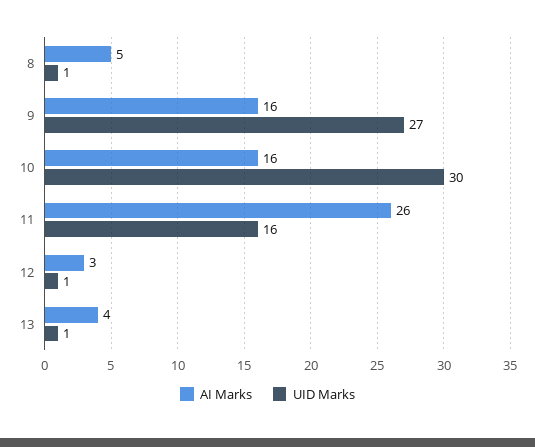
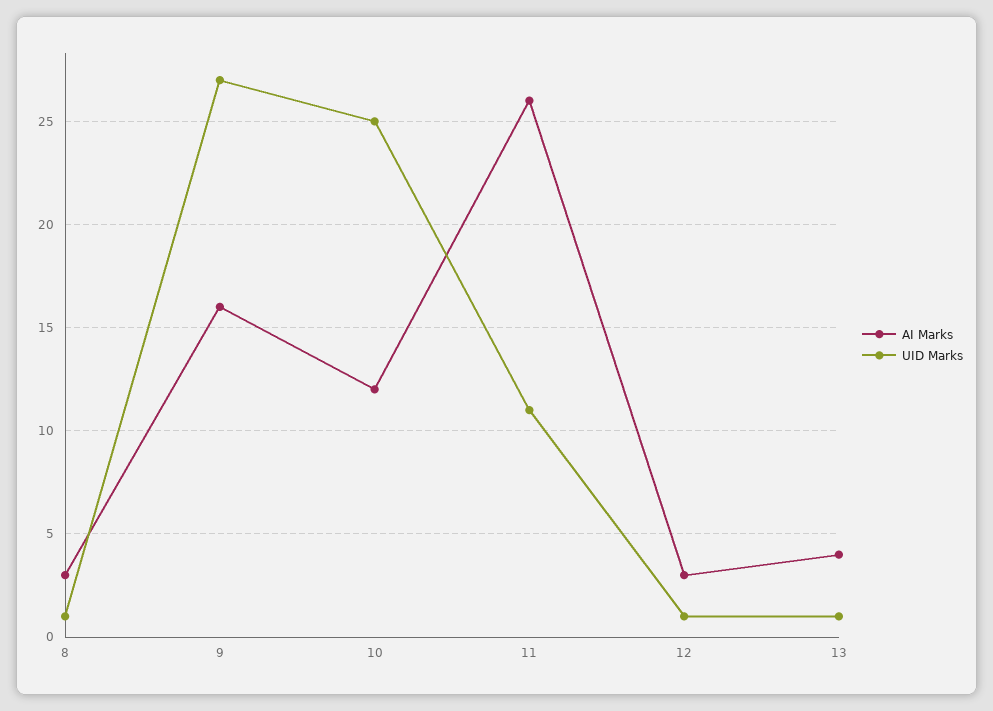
  {
    "AI Marks": {
-     "8": 5,
+     "8": 3,
      "9": 16,
-     "10": 16,
+     "10": 12,
      "11": 26,
      "12": 3,
      "13": 4
    },
    "UID Marks": {
      "8": 1,
      "9": 27,
-     "10": 30,
+     "10": 25,
-     "11": 16,
+     "11": 11,
      "12": 1,
      "13": 1
    }
  }

